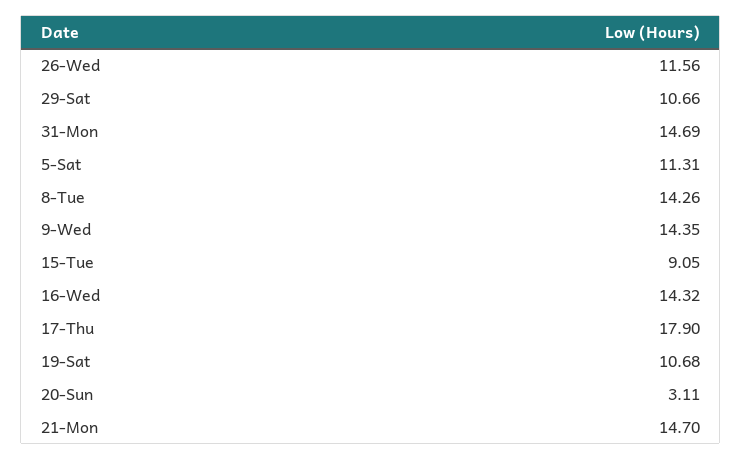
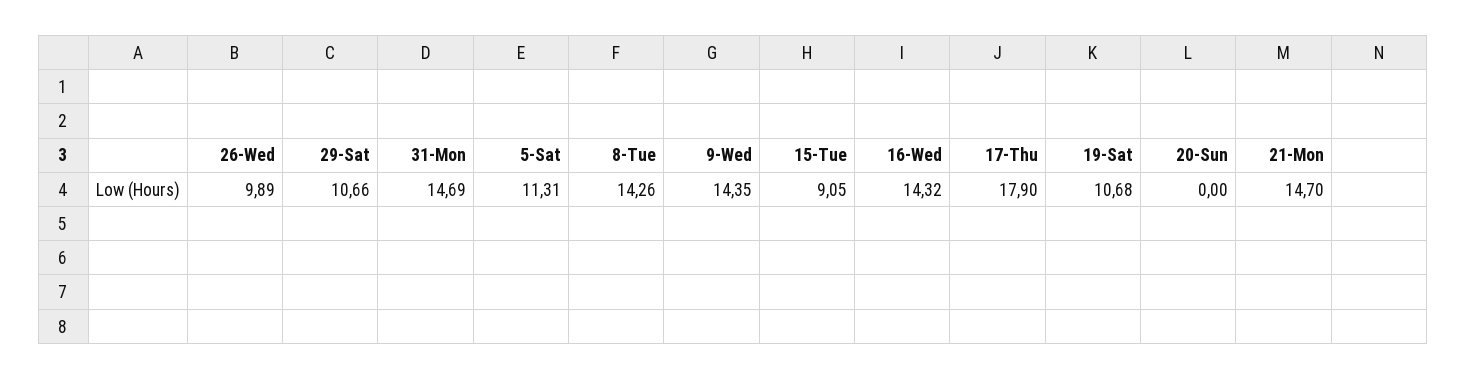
  {
-   "26-Wed": 11.56,
+   "26-Wed": 9.89,
    "29-Sat": 10.66,
    "31-Mon": 14.69,
    "5-Sat": 11.31,
    "8-Tue": 14.26,
    "9-Wed": 14.35,
    "15-Tue": 9.05,
    "16-Wed": 14.32,
    "17-Thu": 17.9,
    "19-Sat": 10.68,
-   "20-Sun": 3.11,
+   "20-Sun": 0,
    "21-Mon": 14.7
  }

